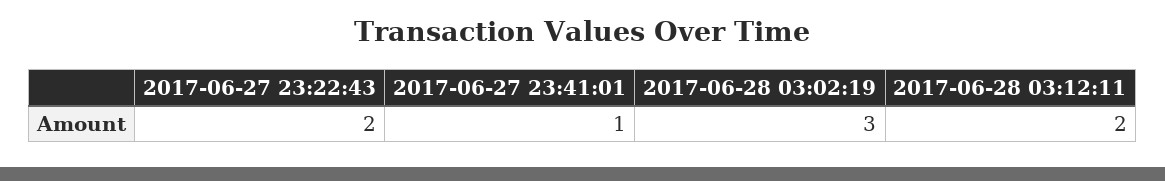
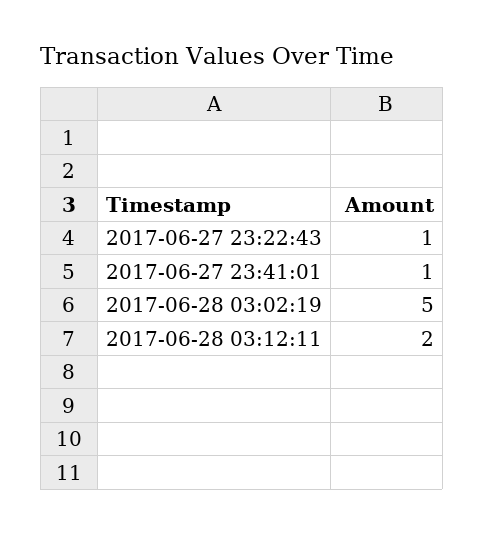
  {
-   "2017-06-27 23:22:43": 2,
+   "2017-06-27 23:22:43": 1,
    "2017-06-27 23:41:01": 1,
-   "2017-06-28 03:02:19": 3,
+   "2017-06-28 03:02:19": 5,
    "2017-06-28 03:12:11": 2
  }

